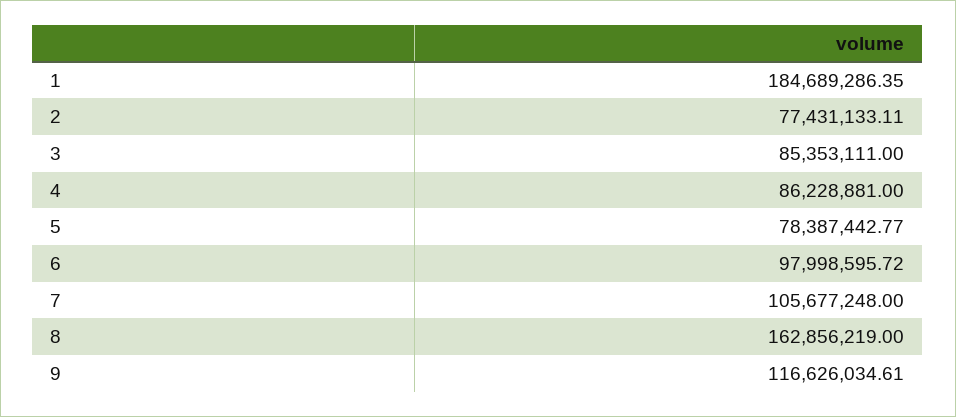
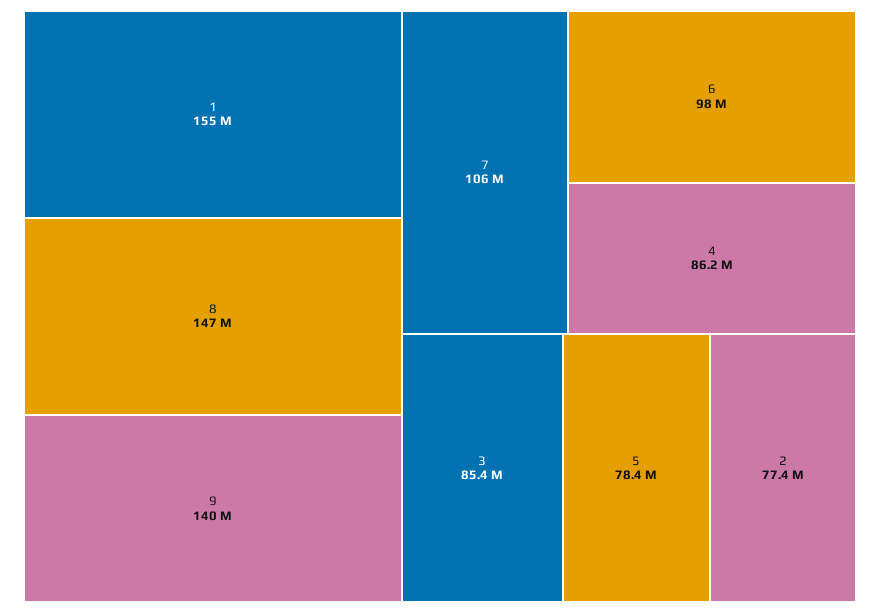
  {
-   "1": 184689286.35,
+   "1": 155000000,
    "2": 77431133.11,
    "3": 85353111,
    "4": 86228881,
    "5": 78387442.77,
    "6": 97998595.72,
    "7": 105677248,
-   "8": 162856219,
+   "8": 147000000,
-   "9": 116626034.61
+   "9": 140000000
  }

